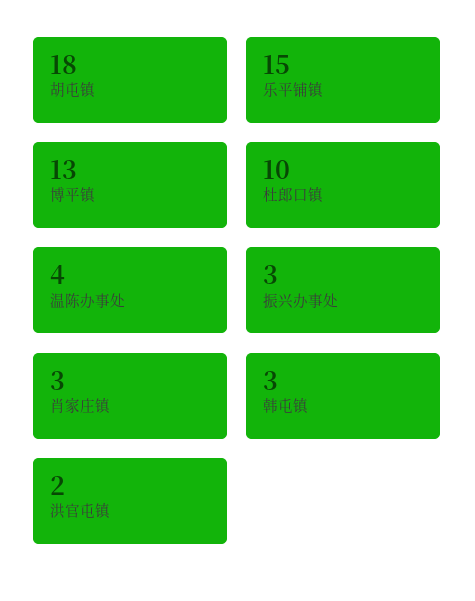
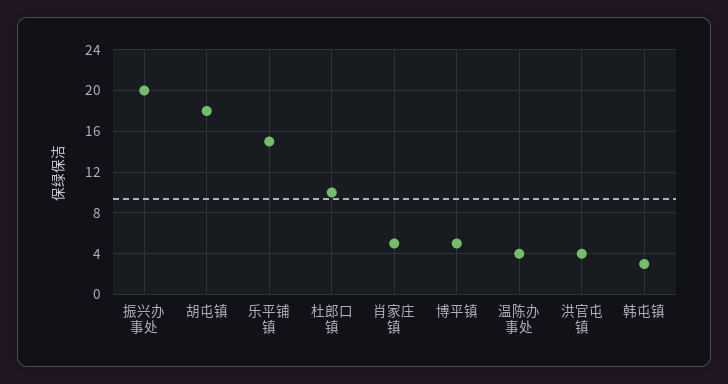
  {
    "胡屯镇": 18,
    "乐平铺镇": 15,
-   "博平镇": 13,
+   "博平镇": 5,
    "杜郎口镇": 10,
    "温陈办事处": 4,
-   "振兴办事处": 3,
+   "振兴办事处": 20,
-   "肖家庄镇": 3,
+   "肖家庄镇": 5,
    "韩屯镇": 3,
-   "洪官屯镇": 2
+   "洪官屯镇": 4
  }

